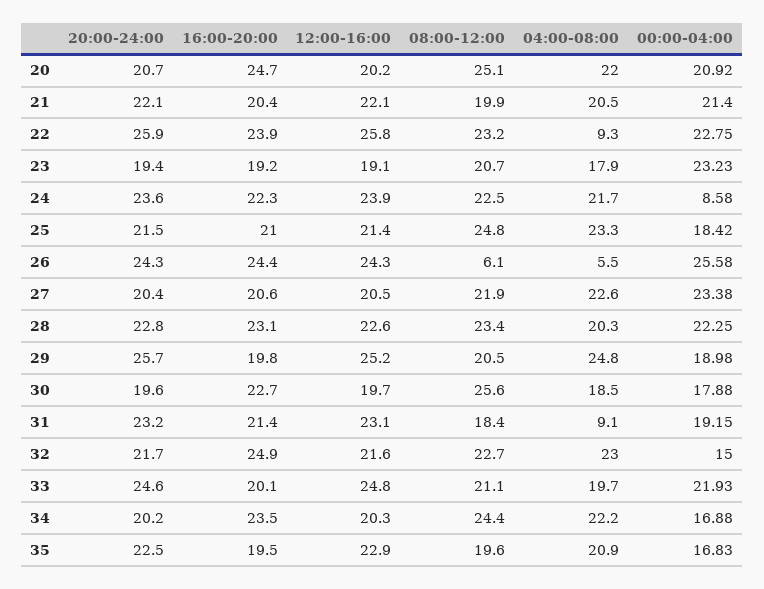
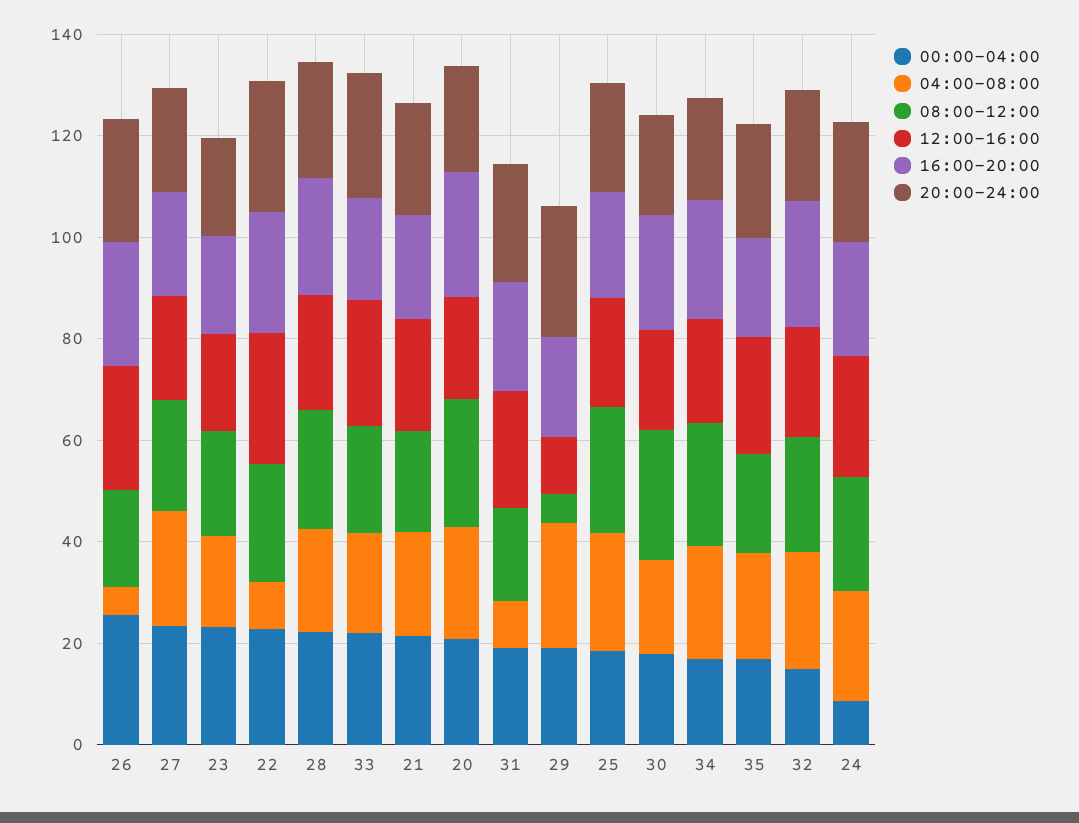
  {
    "20:00-24:00": {
      "20": 20.7,
      "21": 22.1,
      "22": 25.9,
      "23": 19.4,
      "24": 23.6,
      "25": 21.5,
      "26": 24.3,
      "27": 20.4,
      "28": 22.8,
      "29": 25.7,
      "30": 19.6,
      "31": 23.2,
      "32": 21.7,
      "33": 24.6,
      "34": 20.2,
      "35": 22.5
    },
    "16:00-20:00": {
      "20": 24.7,
      "21": 20.4,
      "22": 23.9,
      "23": 19.2,
      "24": 22.3,
      "25": 21,
      "26": 24.4,
      "27": 20.6,
      "28": 23.1,
      "29": 19.8,
      "30": 22.7,
      "31": 21.4,
      "32": 24.9,
      "33": 20.1,
      "34": 23.5,
      "35": 19.5
    },
    "12:00-16:00": {
      "20": 20.2,
      "21": 22.1,
      "22": 25.8,
      "23": 19.1,
      "24": 23.9,
      "25": 21.4,
      "26": 24.3,
      "27": 20.5,
      "28": 22.6,
-     "29": 25.2,
+     "29": 10,
      "30": 19.7,
      "31": 23.1,
      "32": 21.6,
      "33": 24.8,
      "34": 20.3,
      "35": 22.9
    },
    "08:00-12:00": {
      "20": 25.1,
      "21": 19.9,
      "22": 23.2,
      "23": 20.7,
      "24": 22.5,
      "25": 24.8,
-     "26": 6.1,
+     "26": 20,
      "27": 21.9,
      "28": 23.4,
-     "29": 20.5,
+     "29": 5,
      "30": 25.6,
      "31": 18.4,
      "32": 22.7,
      "33": 21.1,
      "34": 24.4,
      "35": 19.6
    },
    "04:00-08:00": {
      "20": 22,
      "21": 20.5,
      "22": 9.3,
      "23": 17.9,
      "24": 21.7,
      "25": 23.3,
      "26": 5.5,
      "27": 22.6,
      "28": 20.3,
      "29": 24.8,
      "30": 18.5,
      "31": 9.1,
      "32": 23,
      "33": 19.7,
      "34": 22.2,
      "35": 20.9
    },
    "00:00-04:00": {
      "20": 20.92,
      "21": 21.4,
      "22": 22.75,
      "23": 23.23,
      "24": 8.58,
      "25": 18.42,
      "26": 25.58,
      "27": 23.38,
      "28": 22.25,
      "29": 18.98,
      "30": 17.88,
      "31": 19.15,
      "32": 15,
      "33": 21.93,
      "34": 16.88,
      "35": 16.83
    }
  }

